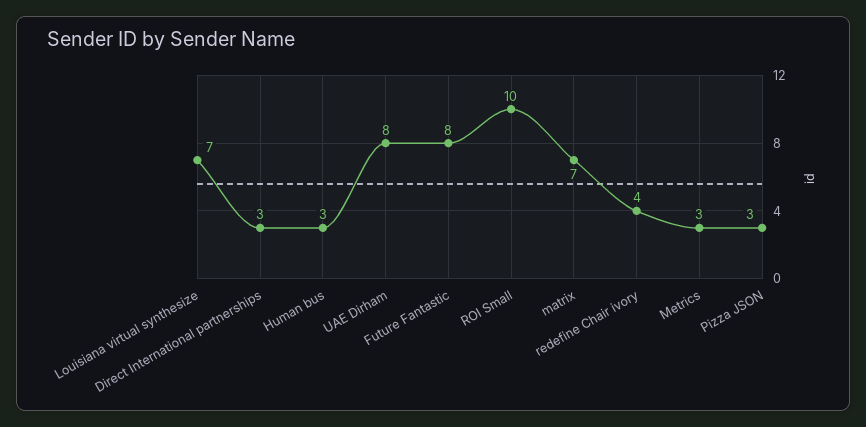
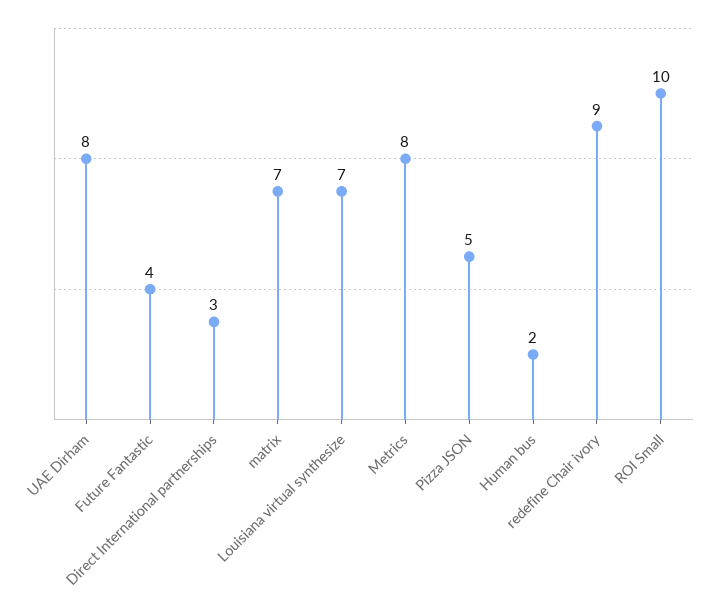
  {
    "Louisiana virtual synthesize": 7,
    "Direct International partnerships": 3,
-   "Human bus": 3,
+   "Human bus": 2,
    "UAE Dirham": 8,
-   "Future Fantastic": 8,
+   "Future Fantastic": 4,
    "ROI Small": 10,
    "matrix": 7,
-   "redefine Chair ivory": 4,
+   "redefine Chair ivory": 9,
-   "Metrics": 3,
+   "Metrics": 8,
-   "Pizza JSON": 3
+   "Pizza JSON": 5
  }

